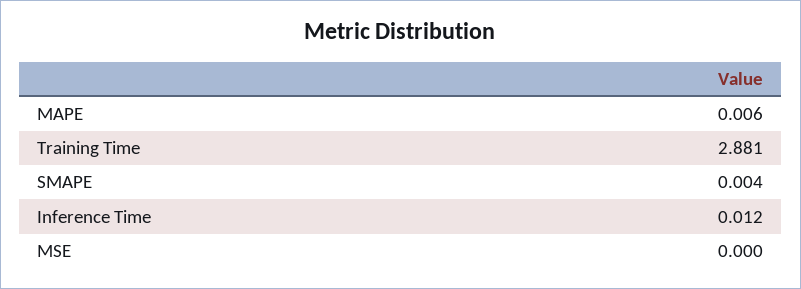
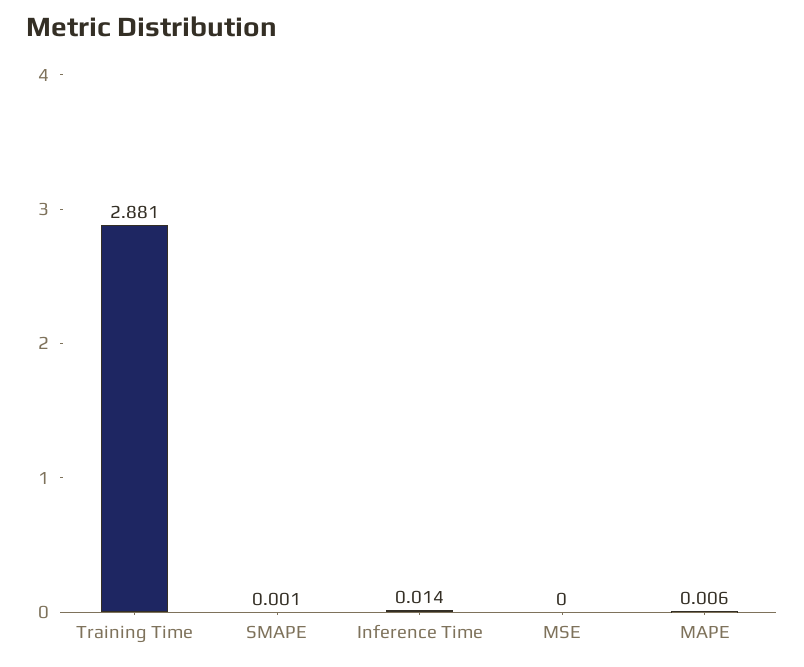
  {
    "MAPE": 0.006,
    "Training Time": 2.881,
-   "SMAPE": 0.004,
+   "SMAPE": 0.001,
-   "Inference Time": 0.012,
+   "Inference Time": 0.014,
    "MSE": 0
  }

